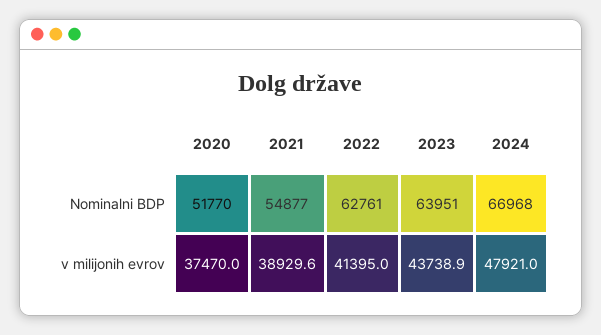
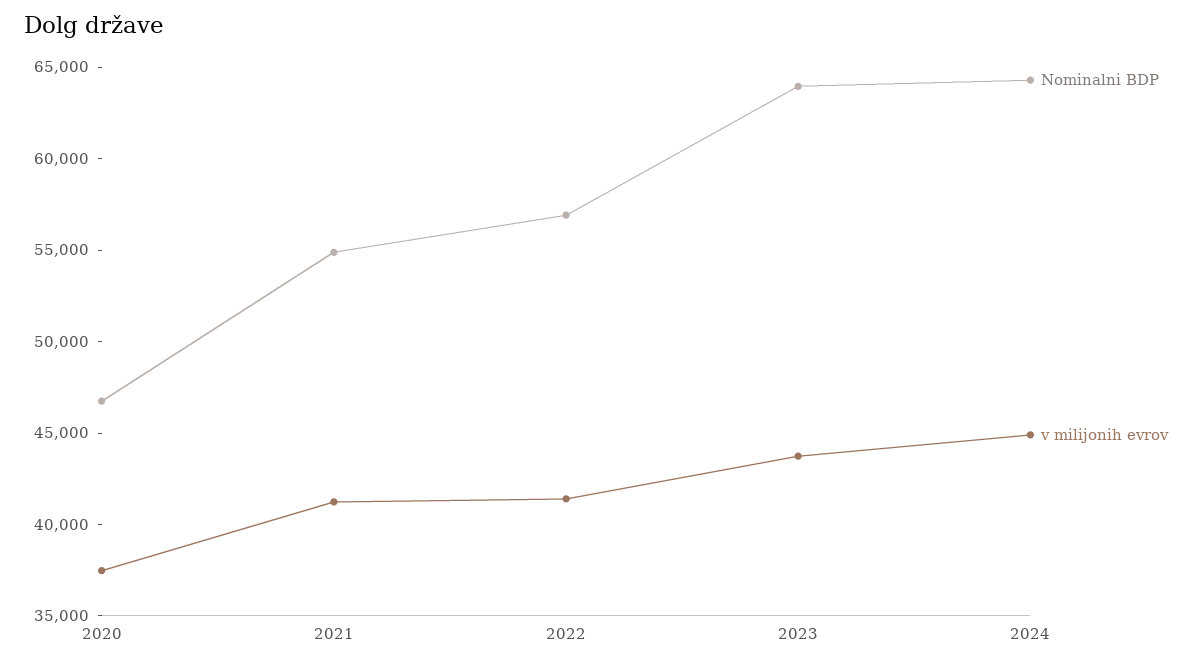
  {
    "Nominalni BDP": {
-     "2020": 51770,
+     "2020": 47000,
      "2021": 54877,
-     "2022": 62761,
+     "2022": 57000,
      "2023": 63951,
-     "2024": 66968
+     "2024": 64000
    },
    "v milijonih evrov": {
      "2020": 37470,
-     "2021": 38929.6,
+     "2021": 41000,
      "2022": 41395,
      "2023": 43738.9,
-     "2024": 47921
+     "2024": 45000
    }
  }

